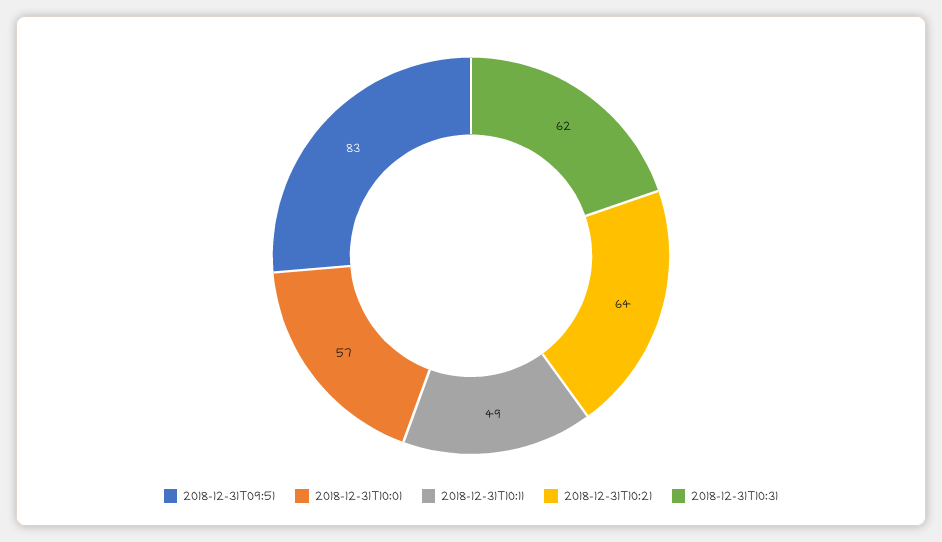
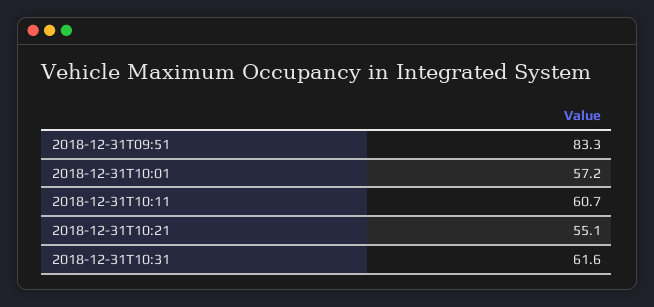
  {
    "2018-12-31T09:51": 83.3,
    "2018-12-31T10:01": 57.2,
-   "2018-12-31T10:11": 49,
+   "2018-12-31T10:11": 60.7,
-   "2018-12-31T10:21": 64,
+   "2018-12-31T10:21": 55.1,
    "2018-12-31T10:31": 61.6
  }

